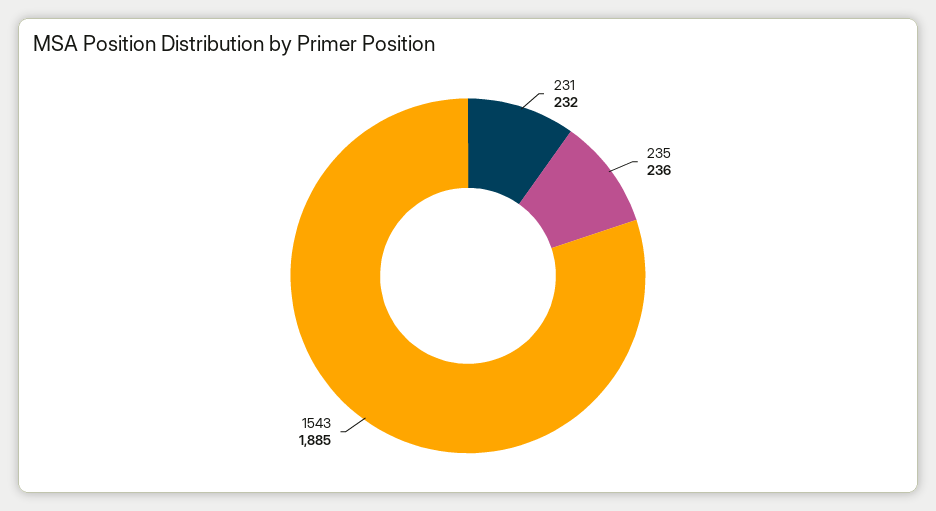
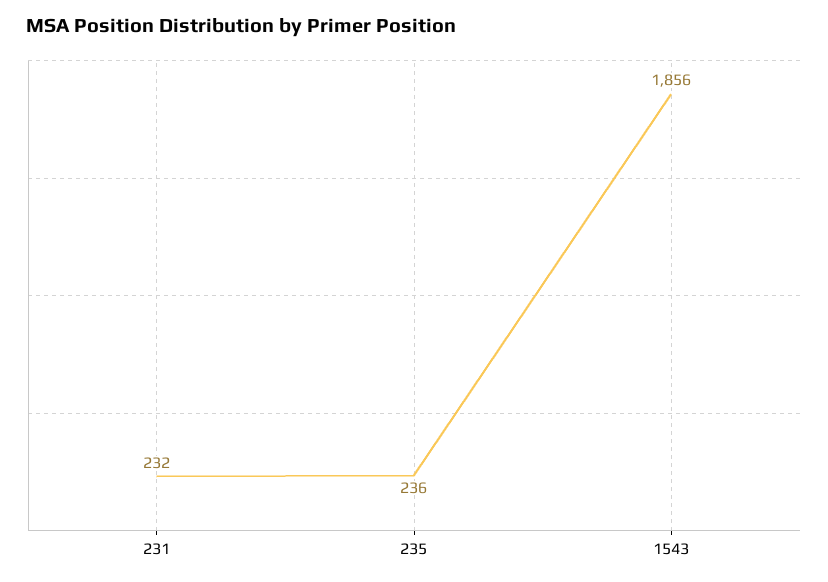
  {
    "231": 232,
    "235": 236,
-   "1543": 1885
+   "1543": 1856
  }

